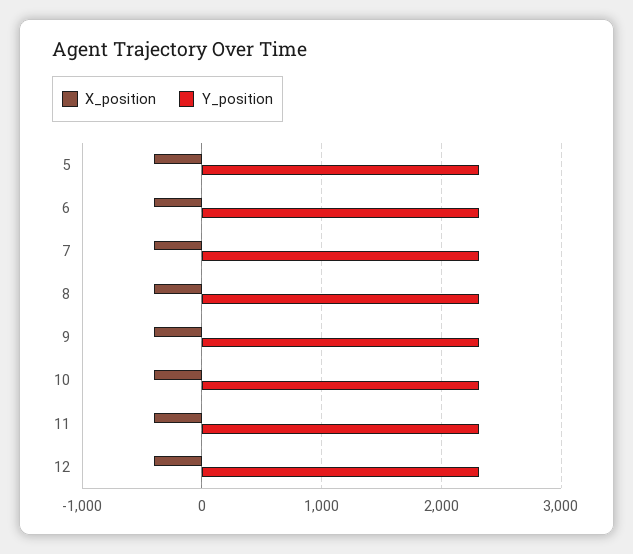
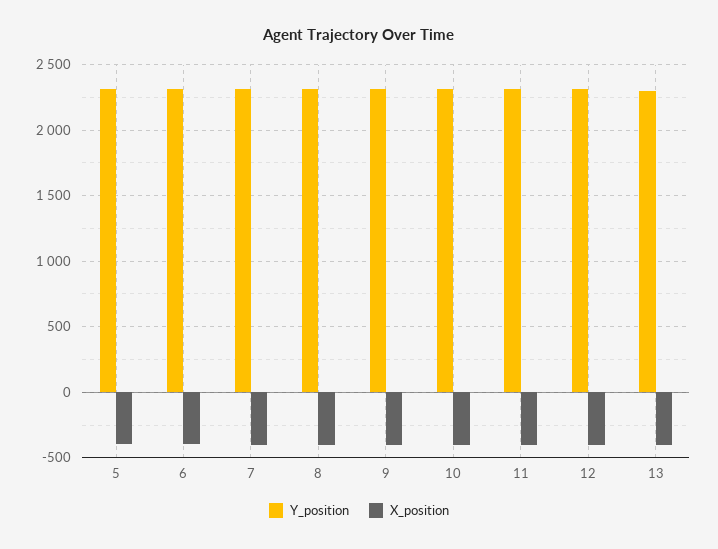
  {
    "X_position": {
      "5": -400,
      "6": -400,
      "7": -400,
      "8": -400,
      "9": -400,
      "10": -400,
      "11": -400,
-     "12": -400
+     "12": -400,
+     "13": -400
    },
    "Y_position": {
      "5": 2300,
      "6": 2300,
      "7": 2300,
      "8": 2300,
      "9": 2300,
      "10": 2300,
      "11": 2300,
-     "12": 2300
+     "12": 2300,
+     "13": 2300
    }
  }

